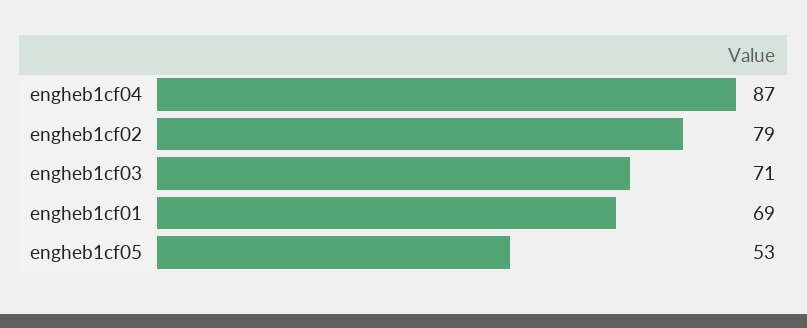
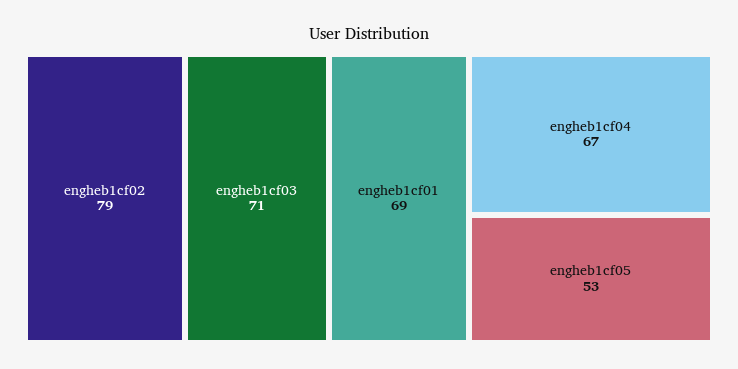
  {
-   "engheb1cf04": 87,
+   "engheb1cf04": 67,
    "engheb1cf02": 79,
    "engheb1cf03": 71,
    "engheb1cf01": 69,
    "engheb1cf05": 53
  }

